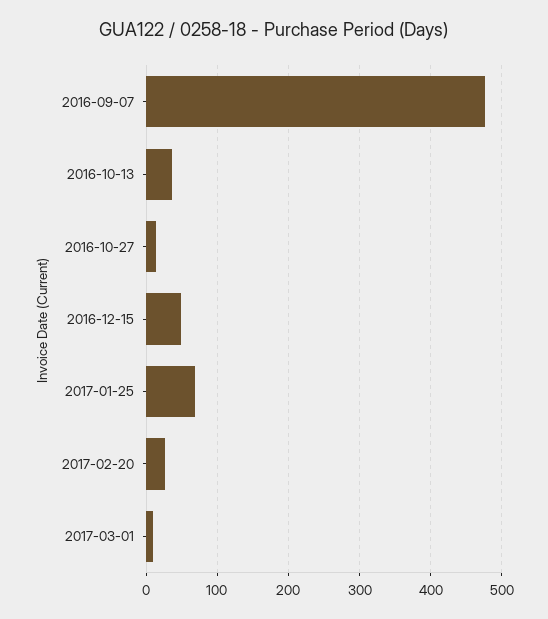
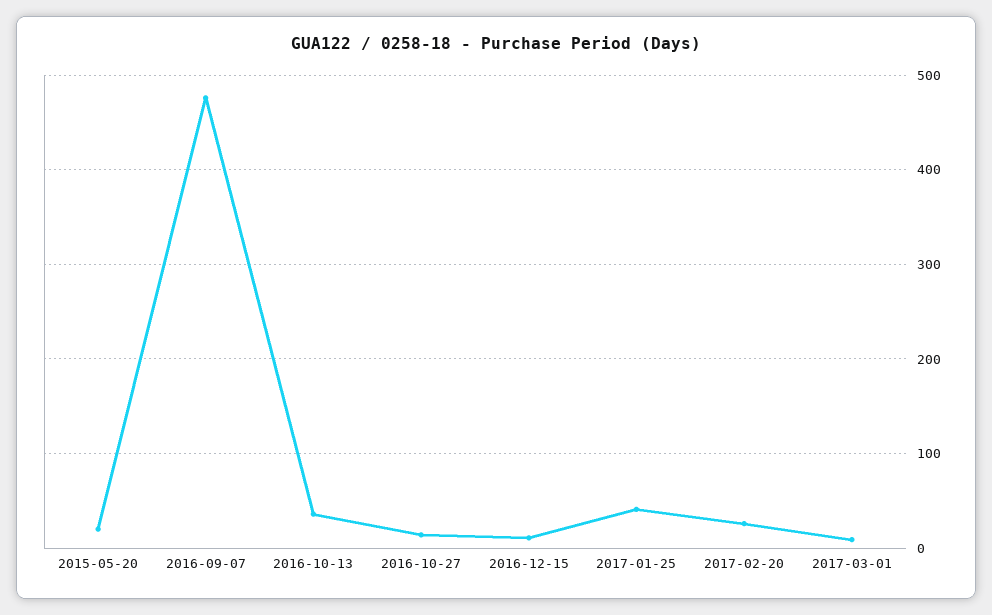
  {
    "2016-09-07": 480,
    "2016-10-13": 40,
    "2016-10-27": 10,
-   "2016-12-15": 50,
+   "2016-12-15": 10,
-   "2017-01-25": 70,
+   "2017-01-25": 40,
    "2017-02-20": 30,
-   "2017-03-01": 10
+   "2017-03-01": 10,
+   "2015-05-20": 20
  }

